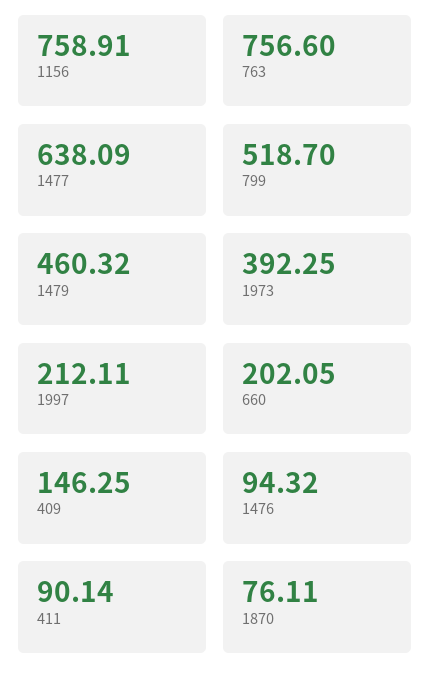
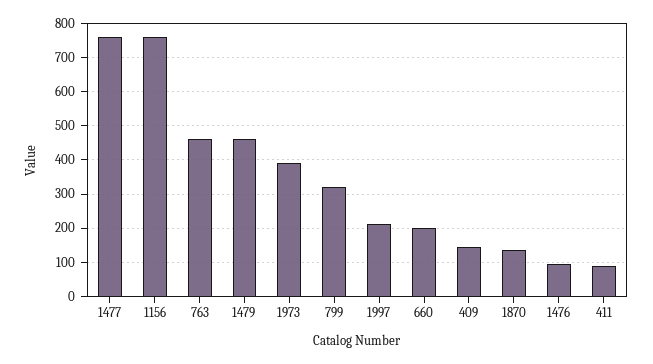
  {
    "1156": 758.91,
-   "763": 756.6,
+   "763": 460,
-   "1477": 638.09,
+   "1477": 760,
-   "799": 518.7,
+   "799": 320,
    "1479": 460.32,
    "1973": 392.25,
    "1997": 212.11,
    "660": 202.05,
    "409": 146.25,
    "1476": 94.32,
    "411": 90.14,
-   "1870": 76.11
+   "1870": 140
  }

